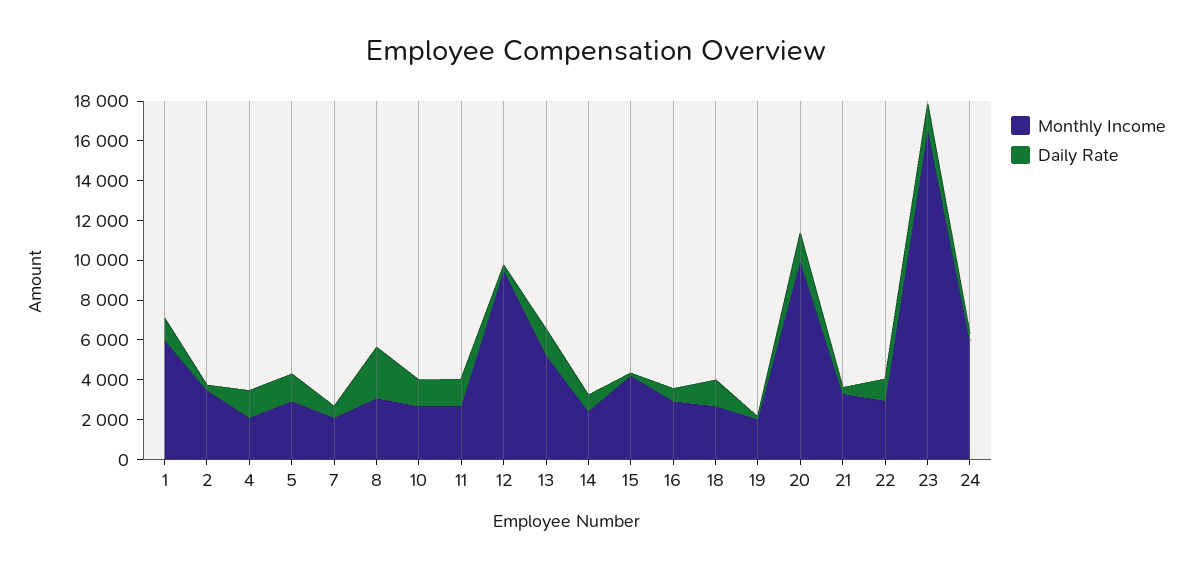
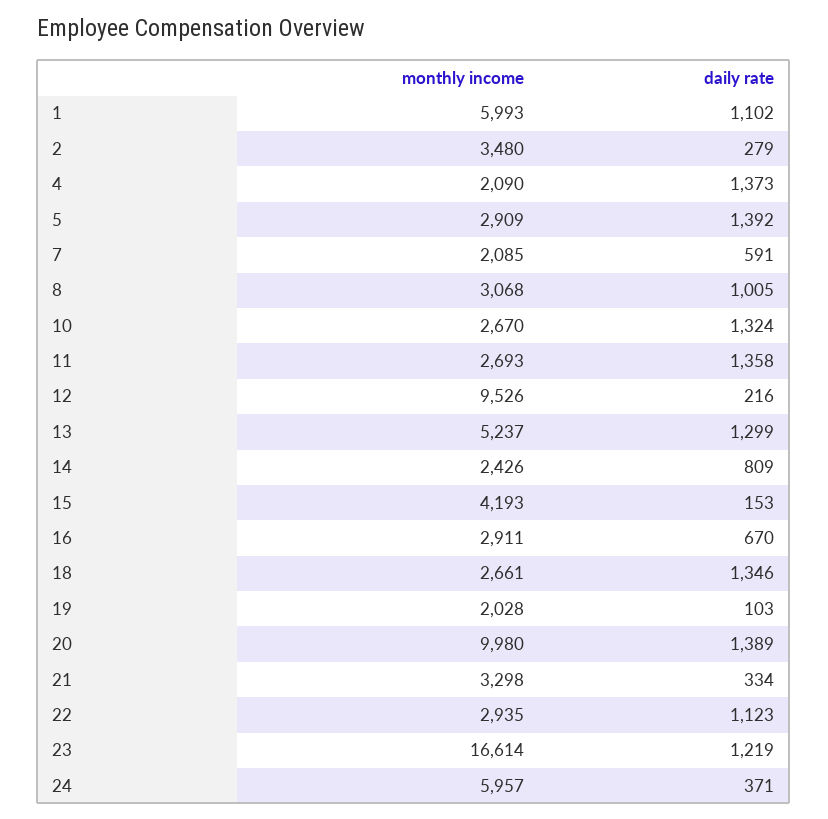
  {
    "Monthly Income": {
      "1": 5993,
      "2": 3480,
      "4": 2090,
      "5": 2909,
      "7": 2085,
      "8": 3068,
      "10": 2670,
      "11": 2693,
      "12": 9526,
      "13": 5237,
      "14": 2426,
      "15": 4193,
      "16": 2911,
      "18": 2661,
      "19": 2028,
      "20": 9980,
      "21": 3298,
      "22": 2935,
      "23": 16614,
      "24": 5957
    },
    "Daily Rate": {
      "1": 1102,
      "2": 279,
      "4": 1373,
      "5": 1392,
      "7": 591,
-     "8": 2500,
+     "8": 1005,
      "10": 1324,
      "11": 1358,
      "12": 216,
      "13": 1299,
      "14": 809,
      "15": 153,
      "16": 670,
      "18": 1346,
      "19": 103,
      "20": 1389,
      "21": 334,
      "22": 1123,
      "23": 1219,
      "24": 371
    }
  }

